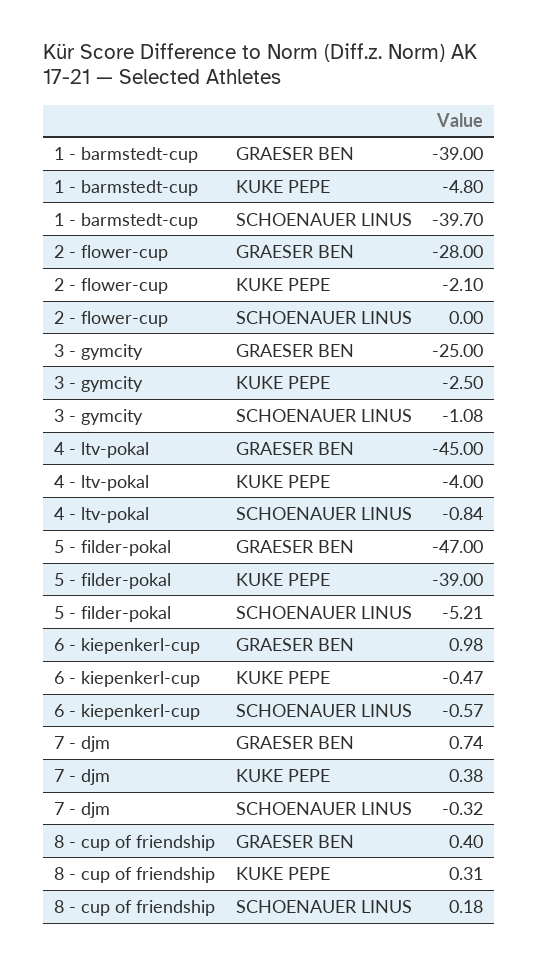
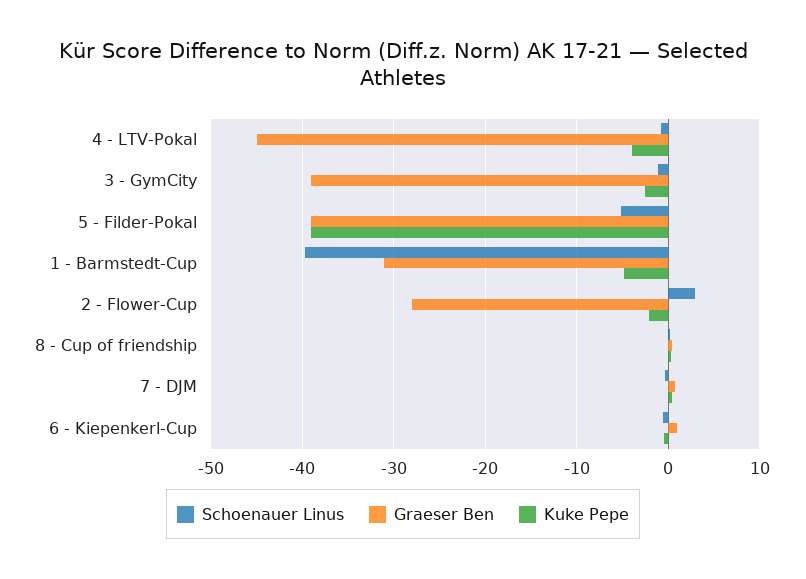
  {
    "GRAESER BEN": {
-     "1 - barmstedt-cup": -39,
+     "1 - barmstedt-cup": -31,
      "2 - flower-cup": -28,
-     "3 - gymcity": -25,
+     "3 - gymcity": -39,
      "4 - ltv-pokal": -45,
-     "5 - filder-pokal": -47,
+     "5 - filder-pokal": -39,
      "6 - kiepenkerl-cup": 0.98,
      "7 - djm": 0.74,
      "8 - cup of friendship": 0.4
    },
    "KUKE PEPE": {
      "1 - barmstedt-cup": -4.8,
      "2 - flower-cup": -2.1,
      "3 - gymcity": -2.5,
      "4 - ltv-pokal": -4,
      "5 - filder-pokal": -39,
      "6 - kiepenkerl-cup": -0.47,
      "7 - djm": 0.38,
      "8 - cup of friendship": 0.31
    },
    "SCHOENAUER LINUS": {
      "1 - barmstedt-cup": -39.7,
-     "2 - flower-cup": 0,
+     "2 - flower-cup": 3,
      "3 - gymcity": -1.08,
      "4 - ltv-pokal": -0.84,
      "5 - filder-pokal": -5.21,
      "6 - kiepenkerl-cup": -0.57,
      "7 - djm": -0.32,
      "8 - cup of friendship": 0.18
    }
  }

